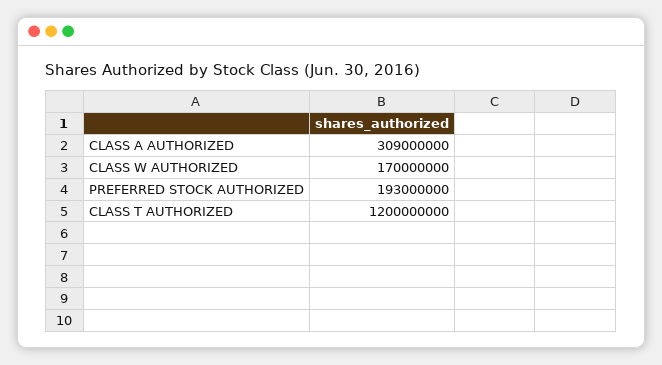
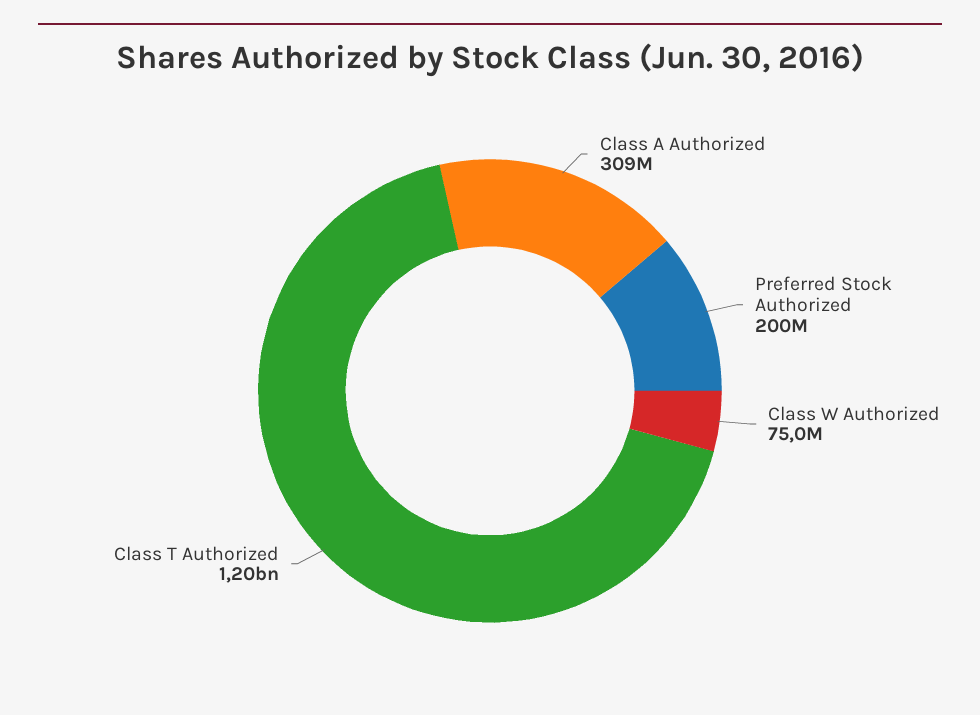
  {
    "CLASS A AUTHORIZED": 309000000,
-   "CLASS W AUTHORIZED": 170000000,
+   "CLASS W AUTHORIZED": 75000000,
-   "PREFERRED STOCK AUTHORIZED": 193000000,
+   "PREFERRED STOCK AUTHORIZED": 200000000,
    "CLASS T AUTHORIZED": 1200000000
  }

